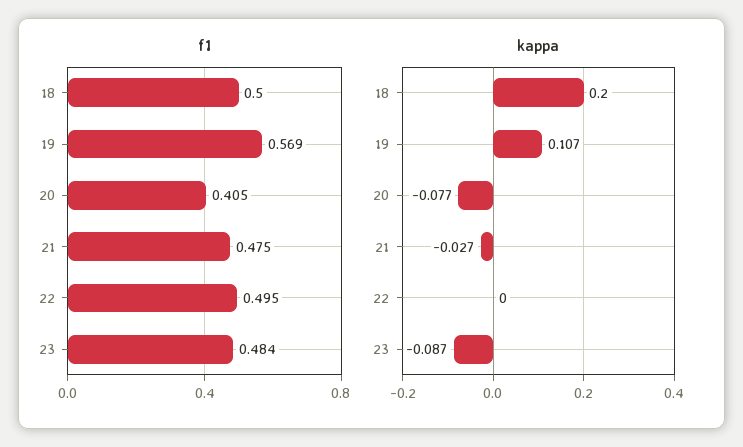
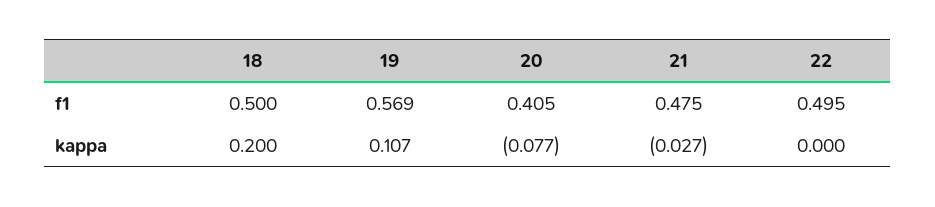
  {
    "f1": {
      "18": 0.5,
      "19": 0.569,
      "20": 0.405,
      "21": 0.475,
-     "22": 0.495,
+     "22": 0.495
-     "23": 0.484
    },
    "kappa": {
      "18": 0.2,
      "19": 0.107,
      "20": -0.077,
      "21": -0.027,
-     "22": 0,
+     "22": 0
-     "23": -0.087
    }
  }

